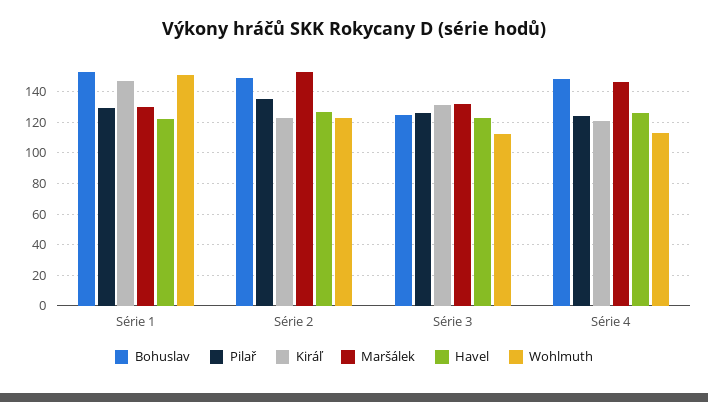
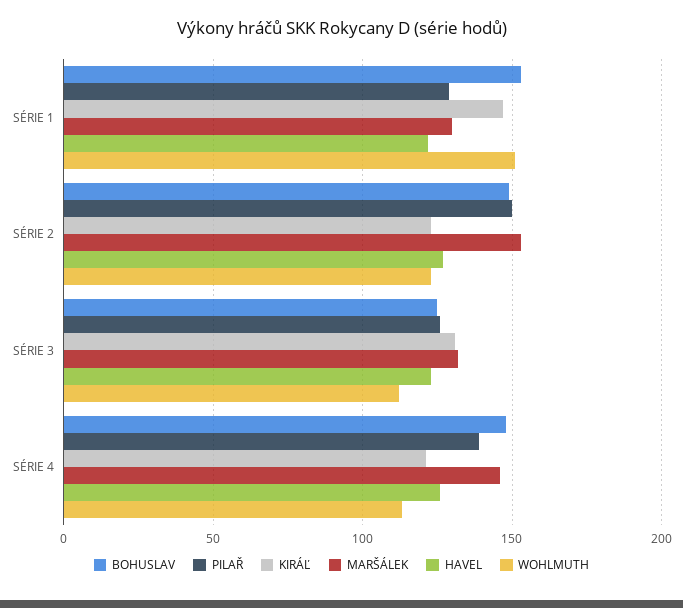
  {
    "Bohuslav": {
      "Série 1": 155,
      "Série 2": 150,
      "Série 3": 125,
      "Série 4": 150
    },
    "Pilař": {
      "Série 1": 130,
-     "Série 2": 135,
+     "Série 2": 150,
      "Série 3": 125,
-     "Série 4": 125
+     "Série 4": 140
    },
    "Kiráľ": {
      "Série 1": 145,
      "Série 2": 125,
      "Série 3": 130,
      "Série 4": 120
    },
    "Maršálek": {
      "Série 1": 130,
      "Série 2": 155,
      "Série 3": 130,
      "Série 4": 145
    },
    "Havel": {
      "Série 1": 120,
      "Série 2": 125,
      "Série 3": 125,
      "Série 4": 125
    },
    "Wohlmuth": {
      "Série 1": 150,
      "Série 2": 125,
      "Série 3": 110,
      "Série 4": 115
    }
  }

